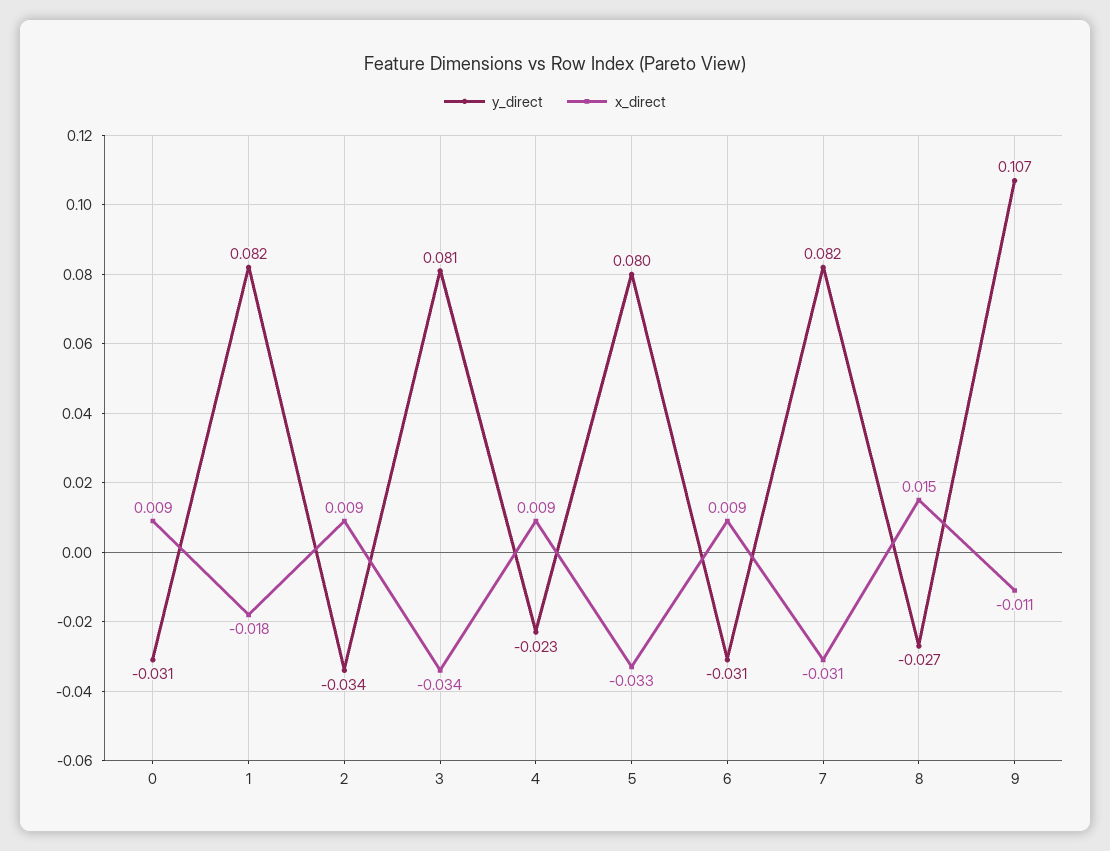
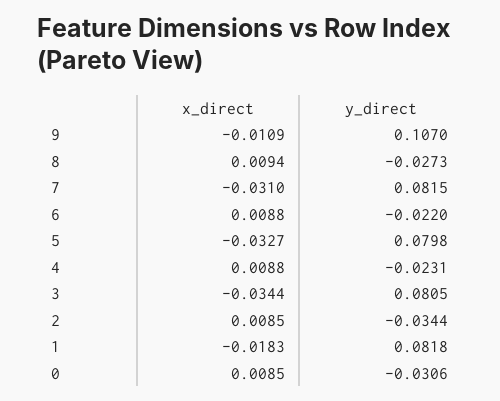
  {
    "y_direct": {
      "0": -0.0306,
      "1": 0.0818,
      "2": -0.0344,
      "3": 0.0805,
      "4": -0.0231,
      "5": 0.0798,
-     "6": -0.031,
+     "6": -0.022,
      "7": 0.0815,
      "8": -0.0273,
      "9": 0.107
    },
    "x_direct": {
      "0": 0.0085,
      "1": -0.0183,
      "2": 0.0085,
      "3": -0.0344,
      "4": 0.0088,
      "5": -0.0327,
      "6": 0.0088,
      "7": -0.031,
-     "8": 0.015,
+     "8": 0.0094,
      "9": -0.0109
    }
  }

